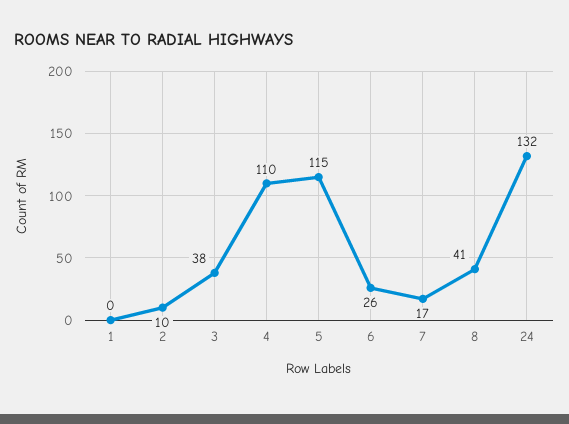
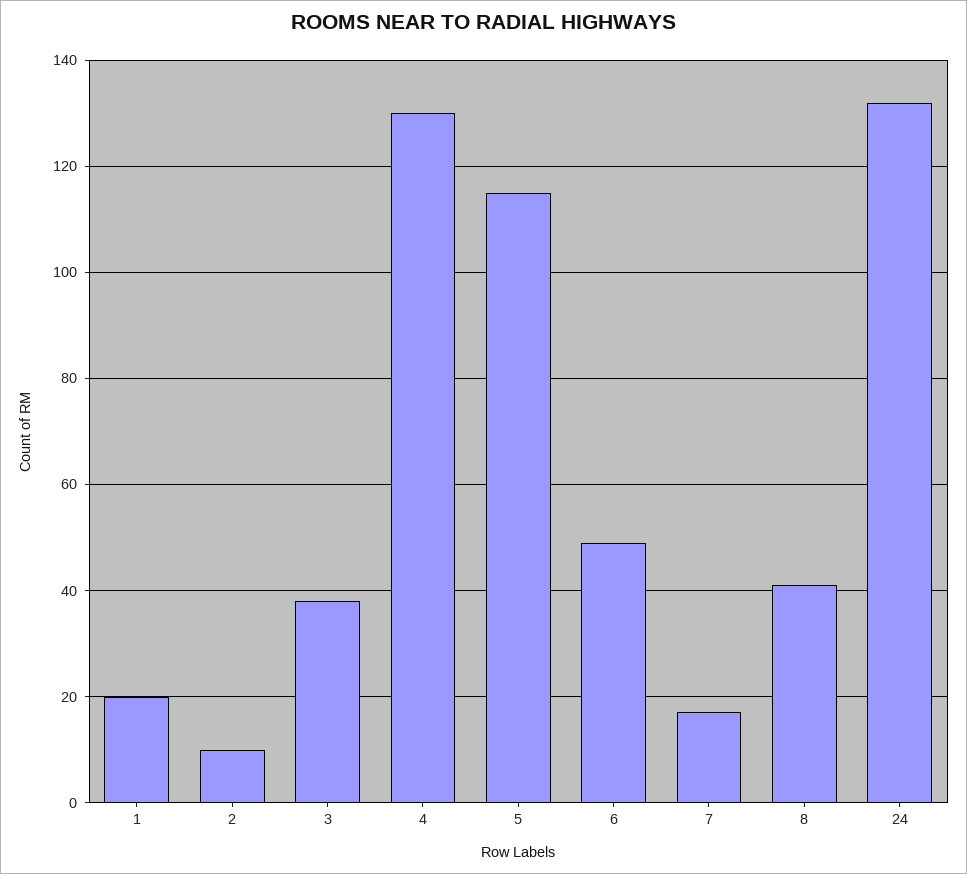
  {
-   "1": 0,
+   "1": 20,
    "2": 10,
    "3": 38,
-   "4": 110,
+   "4": 130,
    "5": 115,
-   "6": 26,
+   "6": 50,
    "7": 17,
    "8": 41,
    "24": 132
  }

